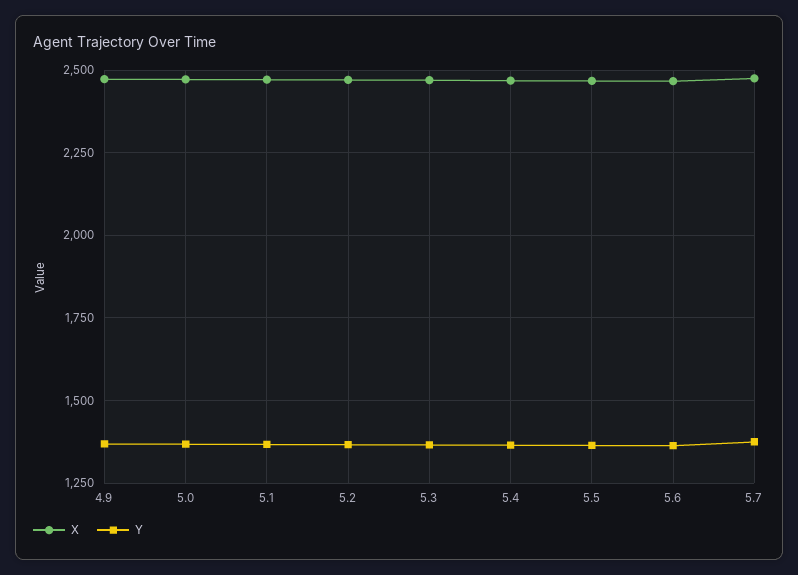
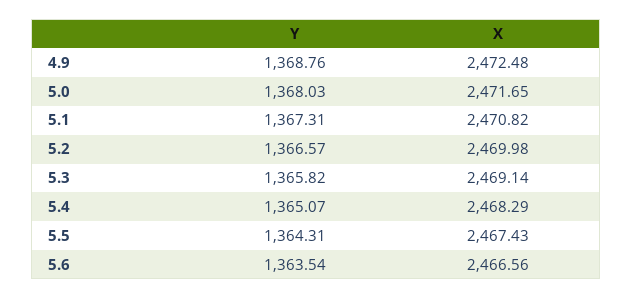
  {
    "X": {
      "4.9": 2472.48,
      "5.0": 2471.65,
      "5.1": 2470.82,
      "5.2": 2469.98,
      "5.3": 2469.14,
      "5.4": 2468.29,
      "5.5": 2467.43,
-     "5.6": 2466.56,
+     "5.6": 2466.56
-     "5.7": 2475
    },
    "Y": {
      "4.9": 1368.76,
      "5.0": 1368.03,
      "5.1": 1367.31,
      "5.2": 1366.57,
      "5.3": 1365.82,
      "5.4": 1365.07,
      "5.5": 1364.31,
-     "5.6": 1363.54,
+     "5.6": 1363.54
-     "5.7": 1375
    }
  }

